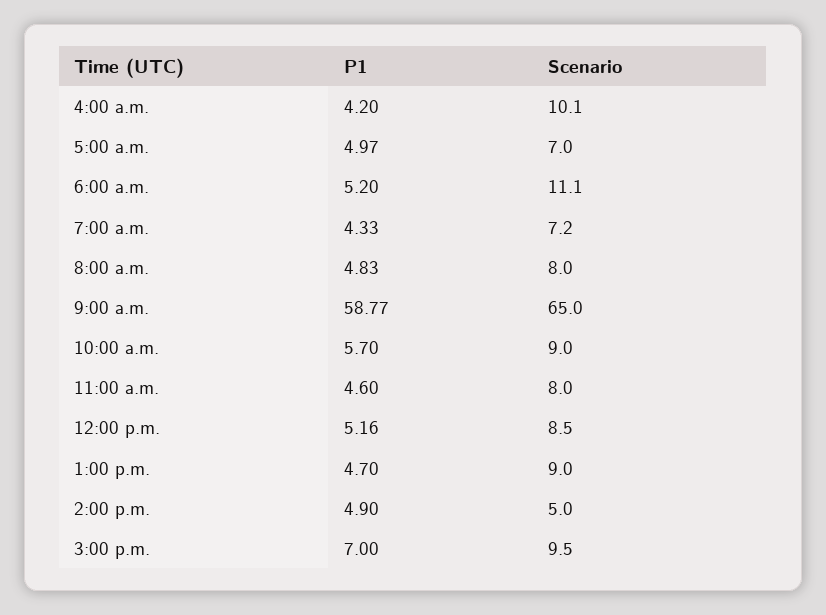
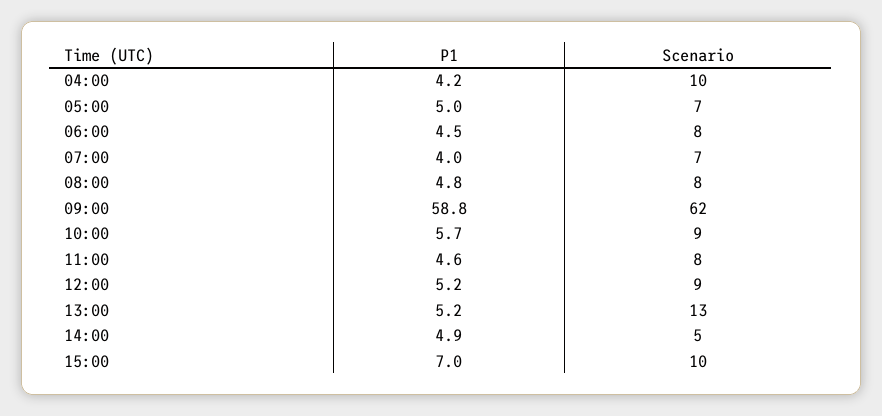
  {
    "P1": {
      "4:00 a.m.": 4.2,
      "5:00 a.m.": 4.97,
-     "6:00 a.m.": 5.2,
+     "6:00 a.m.": 4.5,
-     "7:00 a.m.": 4.33,
+     "7:00 a.m.": 4,
      "8:00 a.m.": 4.83,
      "9:00 a.m.": 58.77,
      "10:00 a.m.": 5.7,
      "11:00 a.m.": 4.6,
      "12:00 p.m.": 5.16,
-     "1:00 p.m.": 4.7,
+     "1:00 p.m.": 5.2,
      "2:00 p.m.": 4.9,
      "3:00 p.m.": 7
    },
    "Scenario": {
      "4:00 a.m.": 10.1,
      "5:00 a.m.": 7,
-     "6:00 a.m.": 11.1,
+     "6:00 a.m.": 8,
      "7:00 a.m.": 7.2,
      "8:00 a.m.": 8,
-     "9:00 a.m.": 65,
+     "9:00 a.m.": 62,
      "10:00 a.m.": 9,
      "11:00 a.m.": 8,
      "12:00 p.m.": 8.5,
-     "1:00 p.m.": 9,
+     "1:00 p.m.": 13,
      "2:00 p.m.": 5,
      "3:00 p.m.": 9.5
    }
  }

